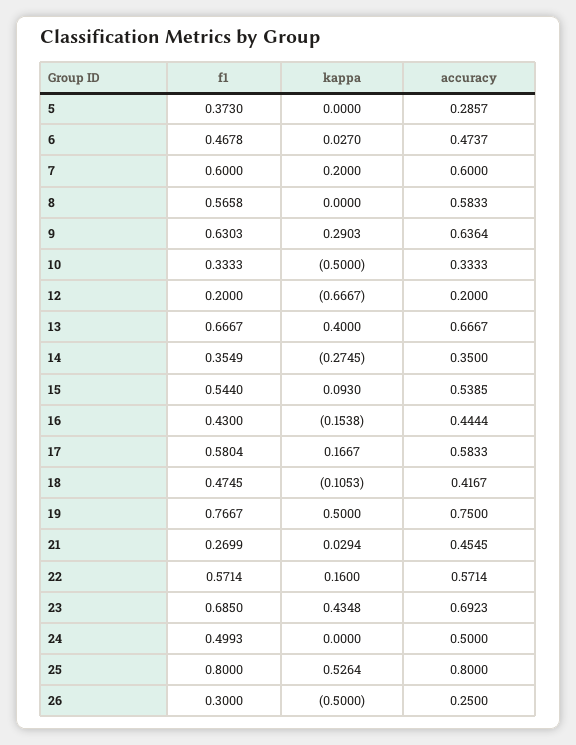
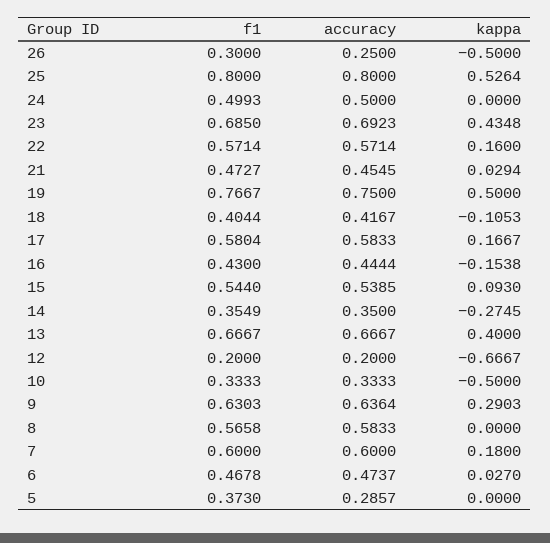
  {
    "f1": {
      "5": 0.373,
      "6": 0.4678,
      "7": 0.6,
      "8": 0.5658,
      "9": 0.6303,
      "10": 0.3333,
      "12": 0.2,
      "13": 0.6667,
      "14": 0.3549,
      "15": 0.544,
      "16": 0.43,
      "17": 0.5804,
-     "18": 0.4745,
+     "18": 0.4044,
      "19": 0.7667,
-     "21": 0.2699,
+     "21": 0.4727,
      "22": 0.5714,
      "23": 0.685,
      "24": 0.4993,
      "25": 0.8,
      "26": 0.3
    },
    "kappa": {
      "5": 0,
      "6": 0.027,
-     "7": 0.2,
+     "7": 0.18,
      "8": 0,
      "9": 0.2903,
      "10": -0.5,
      "12": -0.6667,
      "13": 0.4,
      "14": -0.2745,
      "15": 0.093,
      "16": -0.1538,
      "17": 0.1667,
      "18": -0.1053,
      "19": 0.5,
      "21": 0.0294,
      "22": 0.16,
      "23": 0.4348,
      "24": 0,
      "25": 0.5264,
      "26": -0.5
    },
    "accuracy": {
      "5": 0.2857,
      "6": 0.4737,
      "7": 0.6,
      "8": 0.5833,
      "9": 0.6364,
      "10": 0.3333,
      "12": 0.2,
      "13": 0.6667,
      "14": 0.35,
      "15": 0.5385,
      "16": 0.4444,
      "17": 0.5833,
      "18": 0.4167,
      "19": 0.75,
      "21": 0.4545,
      "22": 0.5714,
      "23": 0.6923,
      "24": 0.5,
      "25": 0.8,
      "26": 0.25
    }
  }

